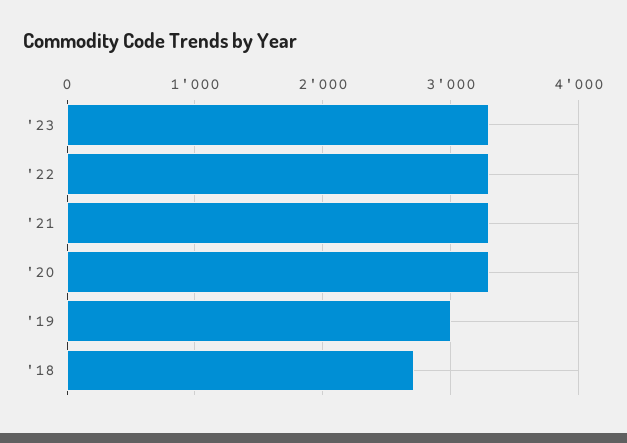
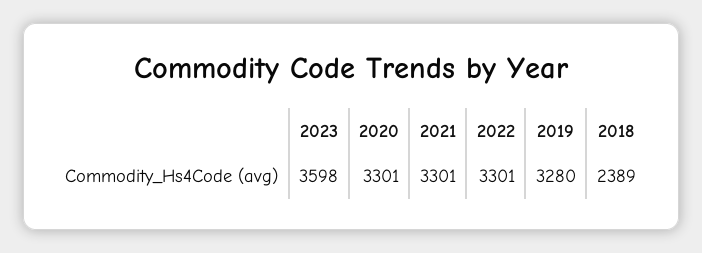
  {
-   "'23": 3300,
+   "'23": 3598,
    "'22": 3301,
    "'21": 3301,
    "'20": 3301,
-   "'19": 3000,
+   "'19": 3280,
-   "'18": 2700
+   "'18": 2389
  }

